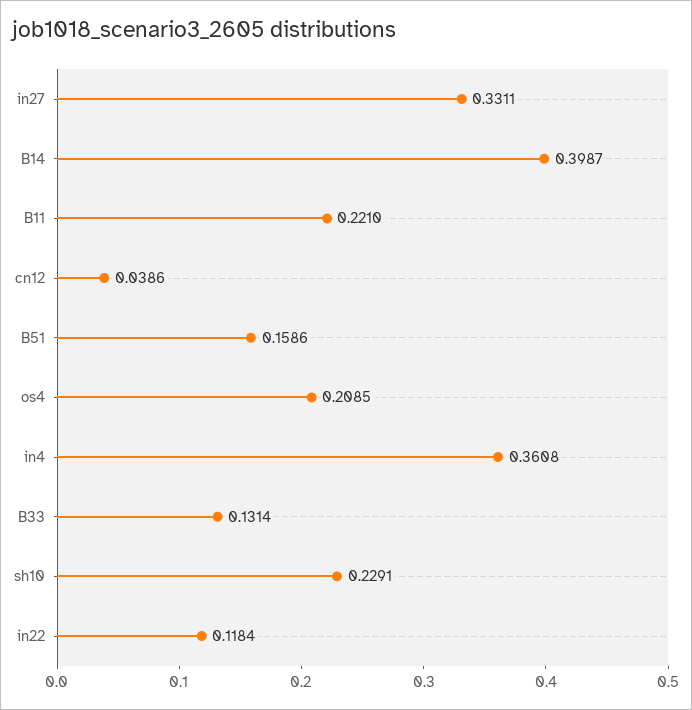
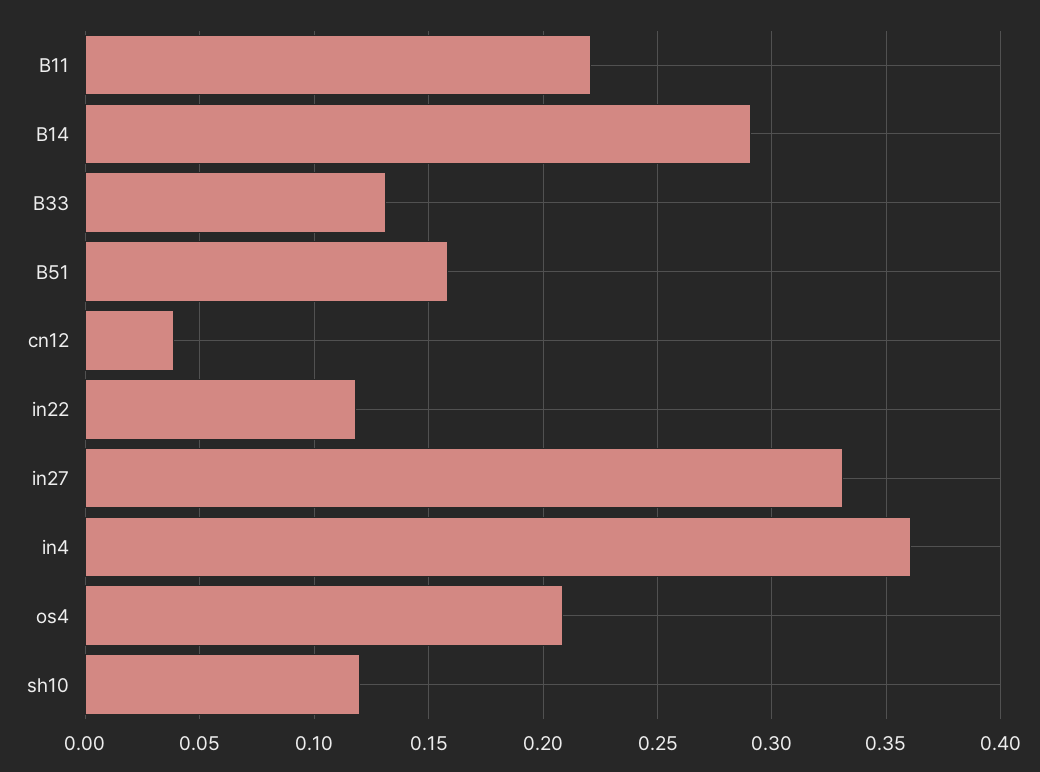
  {
    "in27": 0.3311,
-   "B14": 0.3987,
+   "B14": 0.29,
    "B11": 0.221,
    "cn12": 0.0386,
    "B51": 0.1586,
    "os4": 0.2085,
    "in4": 0.3608,
    "B33": 0.1314,
-   "sh10": 0.2291,
+   "sh10": 0.12,
    "in22": 0.1184
  }

